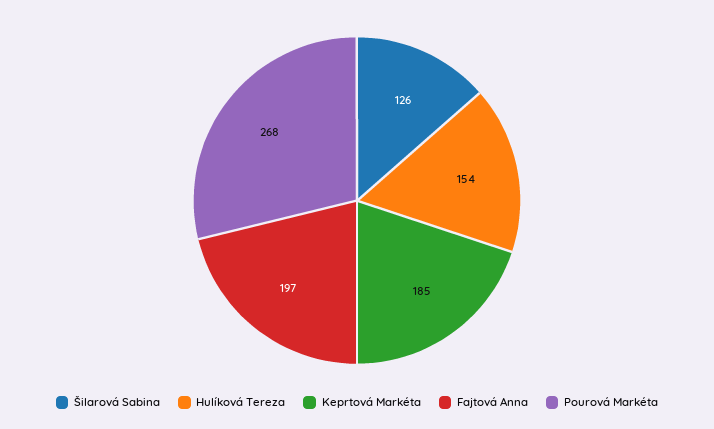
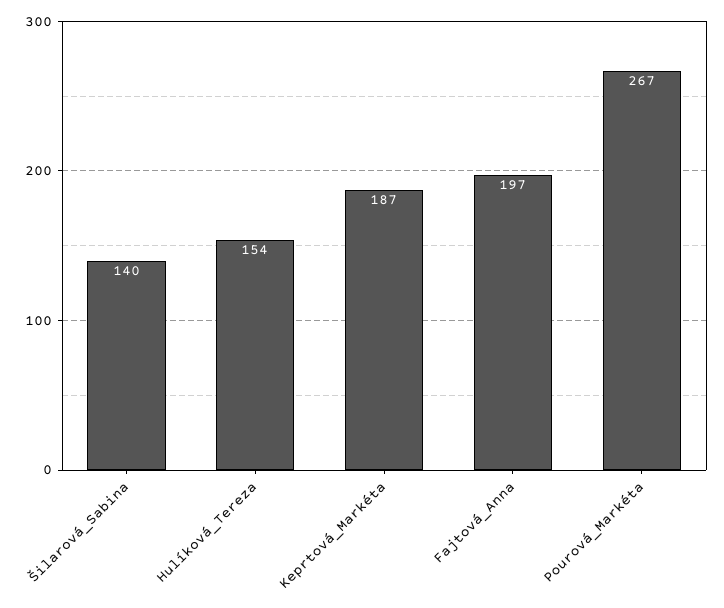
  {
-   "Šilarová Sabina": 126,
+   "Šilarová Sabina": 140,
    "Hulíková Tereza": 154,
-   "Keprtová Markéta": 185,
+   "Keprtová Markéta": 187,
    "Fajtová Anna": 197,
-   "Pourová Markéta": 268
+   "Pourová Markéta": 267
  }

